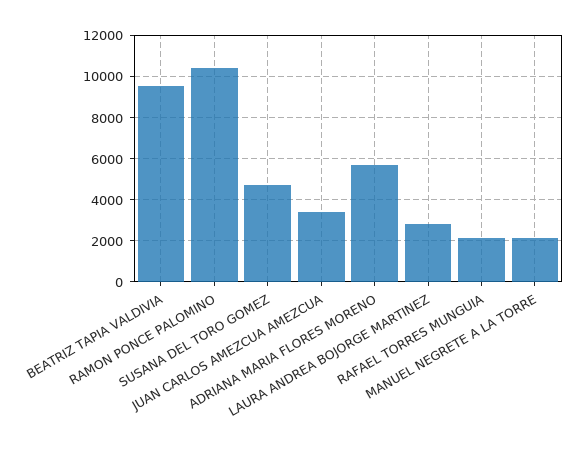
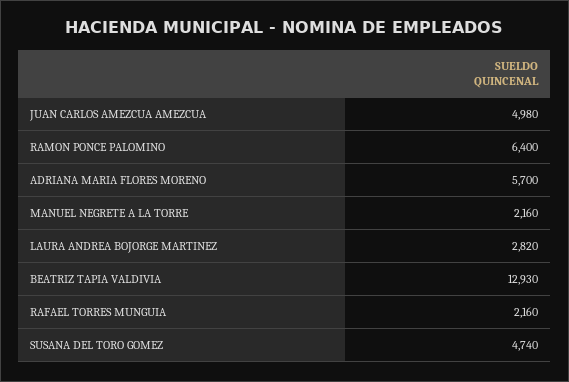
  {
-   "BEATRIZ TAPIA VALDIVIA": 9500,
+   "BEATRIZ TAPIA VALDIVIA": 12930,
-   "RAMON PONCE PALOMINO": 10500,
+   "RAMON PONCE PALOMINO": 6400,
    "SUSANA DEL TORO GOMEZ": 4740,
-   "JUAN CARLOS AMEZCUA AMEZCUA": 3500,
+   "JUAN CARLOS AMEZCUA AMEZCUA": 4980,
    "ADRIANA MARIA FLORES MORENO": 5700,
    "LAURA ANDREA BOJORGE MARTINEZ": 2820,
    "RAFAEL TORRES MUNGUIA": 2160,
    "MANUEL NEGRETE A LA TORRE": 2160
  }

